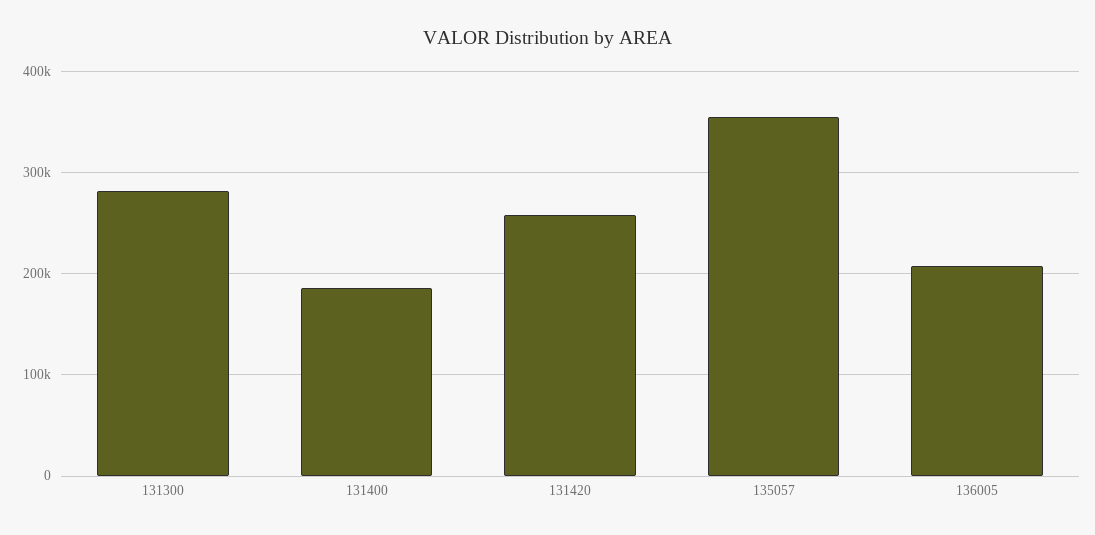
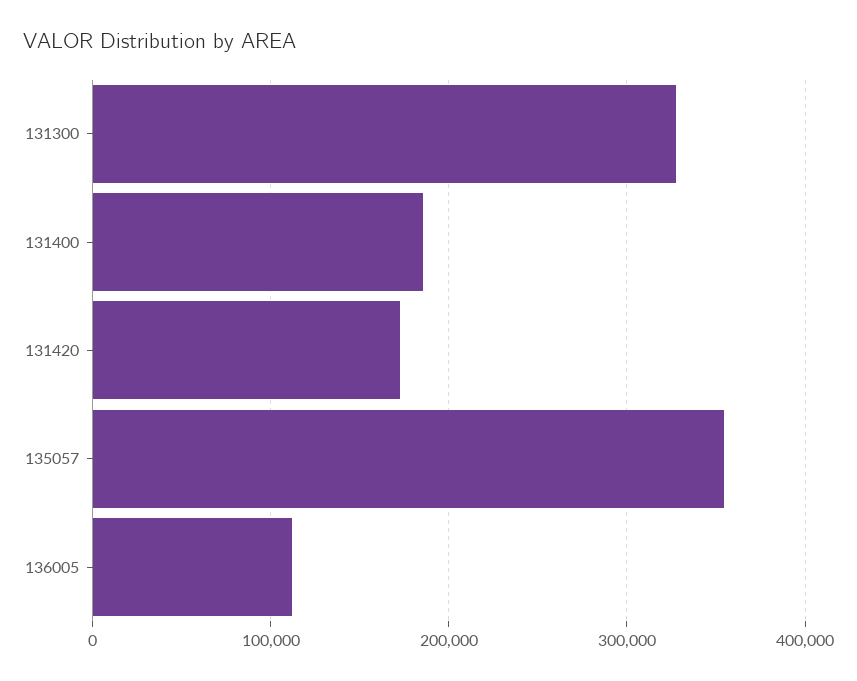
  {
-   "131300": 280000,
+   "131300": 330000,
    "131400": 190000,
-   "131420": 260000,
+   "131420": 170000,
    "135057": 350000,
-   "136005": 210000
+   "136005": 110000
  }

